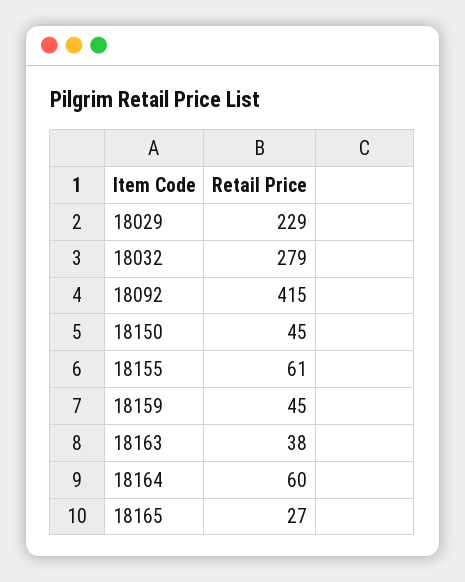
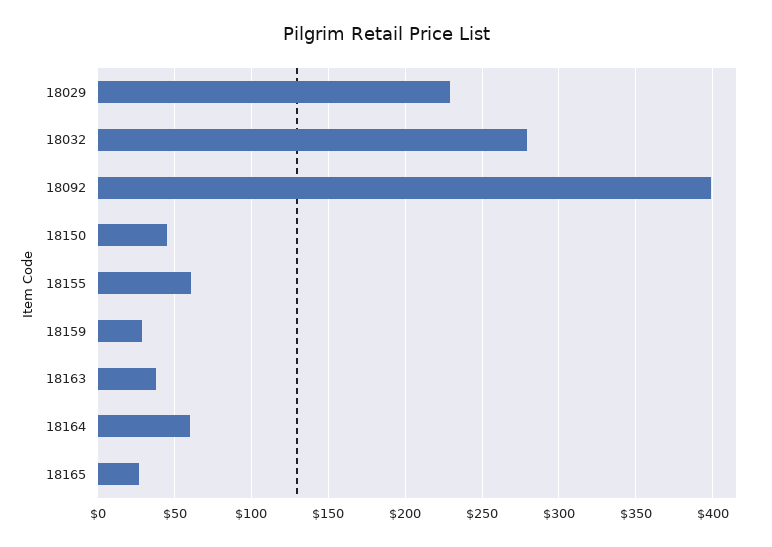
  {
    "18029": 229,
    "18032": 279,
-   "18092": 415,
+   "18092": 400,
    "18150": 45,
    "18155": 61,
-   "18159": 45,
+   "18159": 30,
    "18163": 38,
    "18164": 60,
    "18165": 27
  }

